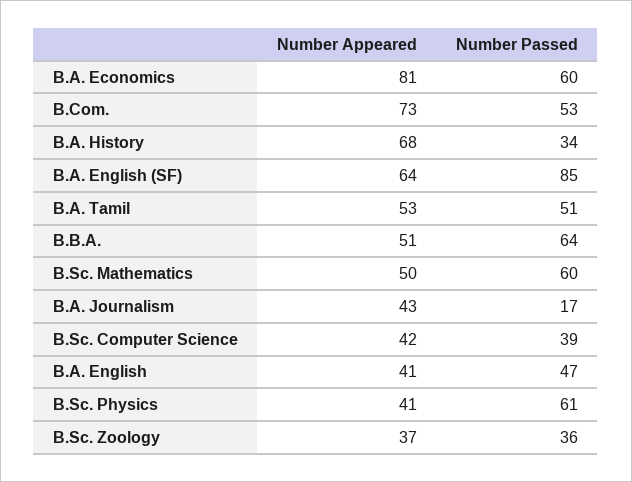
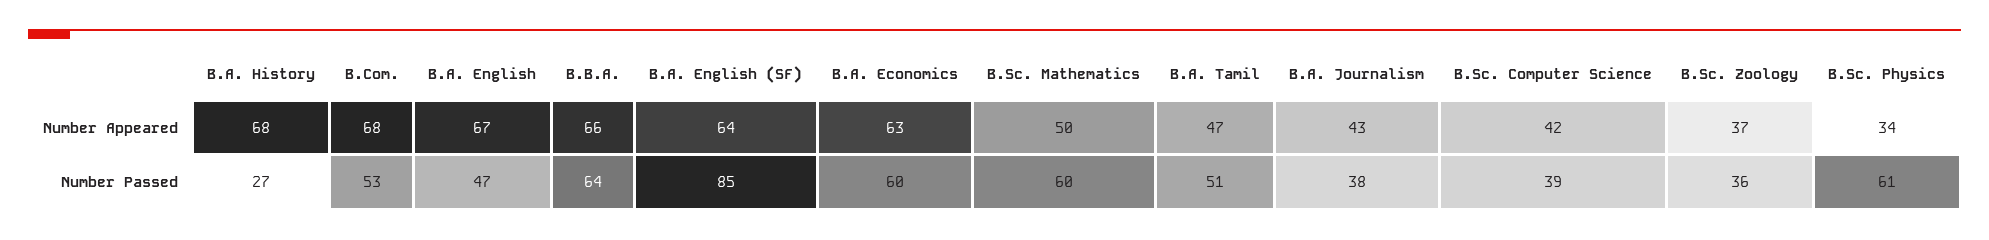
  {
    "Number Appeared": {
-     "B.A. Economics": 81,
+     "B.A. Economics": 63,
-     "B.Com.": 73,
+     "B.Com.": 68,
      "B.A. History": 68,
      "B.A. English (SF)": 64,
-     "B.A. Tamil": 53,
+     "B.A. Tamil": 47,
-     "B.B.A.": 51,
+     "B.B.A.": 66,
      "B.Sc. Mathematics": 50,
      "B.A. Journalism": 43,
      "B.Sc. Computer Science": 42,
-     "B.A. English": 41,
+     "B.A. English": 67,
-     "B.Sc. Physics": 41,
+     "B.Sc. Physics": 34,
      "B.Sc. Zoology": 37
    },
    "Number Passed": {
      "B.A. Economics": 60,
      "B.Com.": 53,
-     "B.A. History": 34,
+     "B.A. History": 27,
      "B.A. English (SF)": 85,
      "B.A. Tamil": 51,
      "B.B.A.": 64,
      "B.Sc. Mathematics": 60,
-     "B.A. Journalism": 17,
+     "B.A. Journalism": 38,
      "B.Sc. Computer Science": 39,
      "B.A. English": 47,
      "B.Sc. Physics": 61,
      "B.Sc. Zoology": 36
    }
  }

